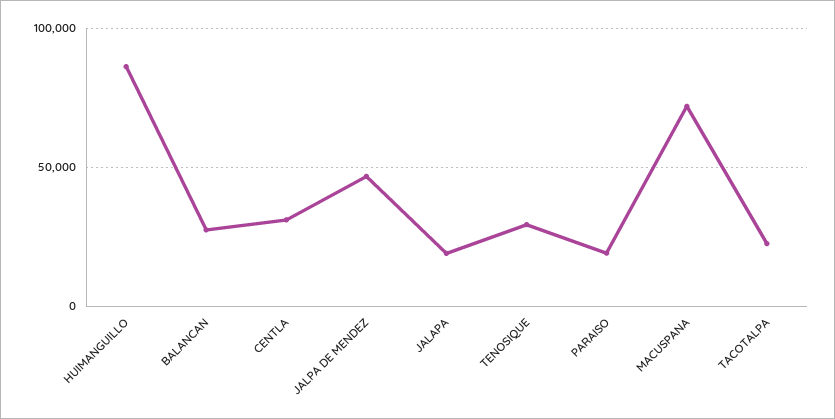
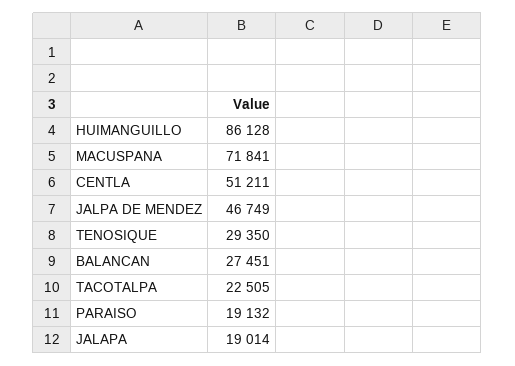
  {
    "HUIMANGUILLO": 86128,
    "BALANCAN": 27451,
-   "CENTLA": 30000,
+   "CENTLA": 51211,
    "JALPA DE MENDEZ": 46749,
    "JALAPA": 19014,
    "TENOSIQUE": 29350,
    "PARAISO": 19132,
    "MACUSPANA": 71841,
    "TACOTALPA": 22505
  }

